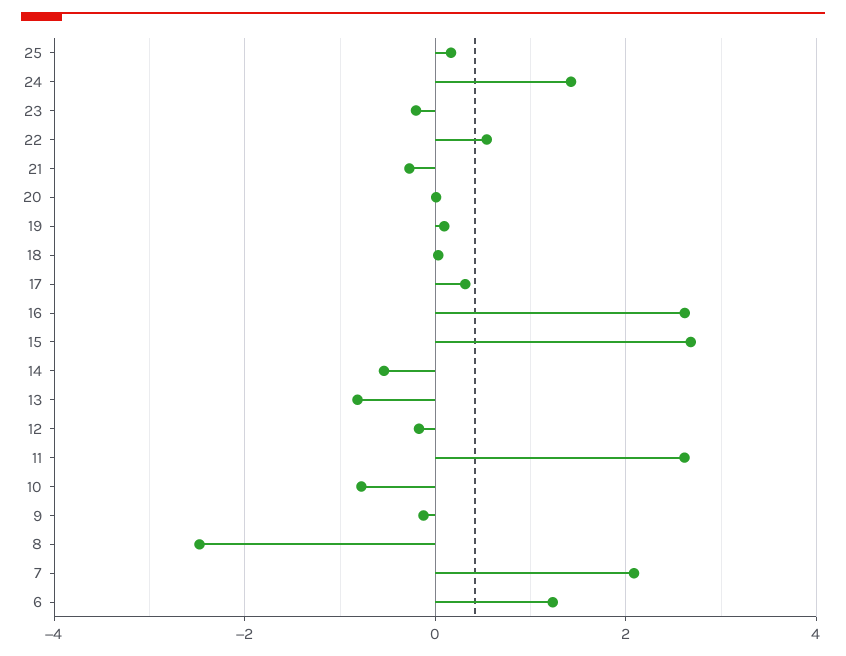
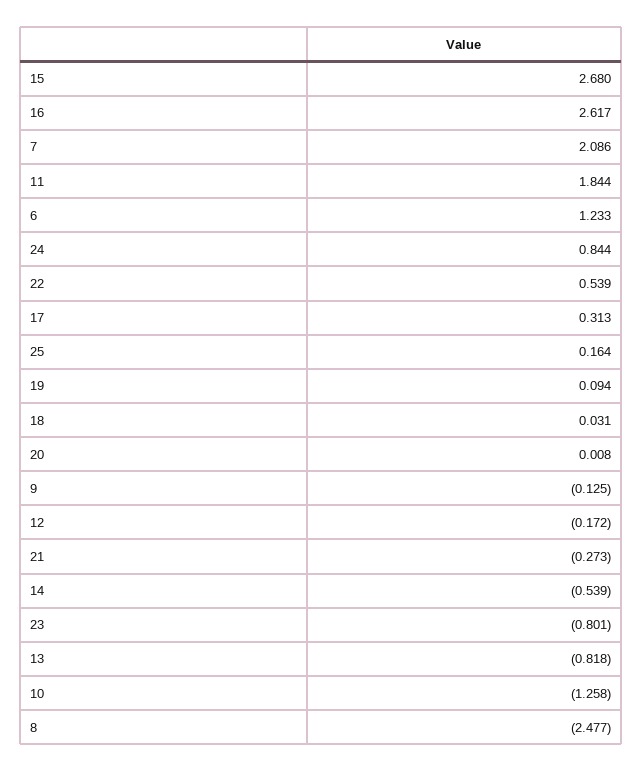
  {
    "25": 0.164,
-   "24": 1.4,
+   "24": 0.844,
-   "23": -0.2,
+   "23": -0.801,
    "22": 0.539,
    "21": -0.273,
    "20": 0.008,
    "19": 0.094,
    "18": 0.031,
    "17": 0.313,
    "16": 2.617,
    "15": 2.68,
    "14": -0.539,
    "13": -0.818,
    "12": -0.172,
-   "11": 2.6,
+   "11": 1.844,
-   "10": -0.8,
+   "10": -1.258,
    "9": -0.125,
    "8": -2.477,
    "7": 2.086,
    "6": 1.233
  }

